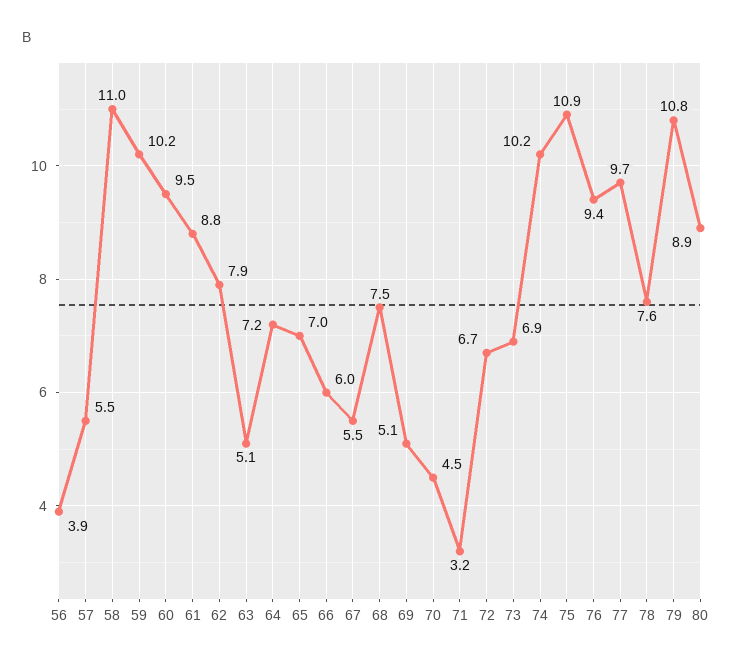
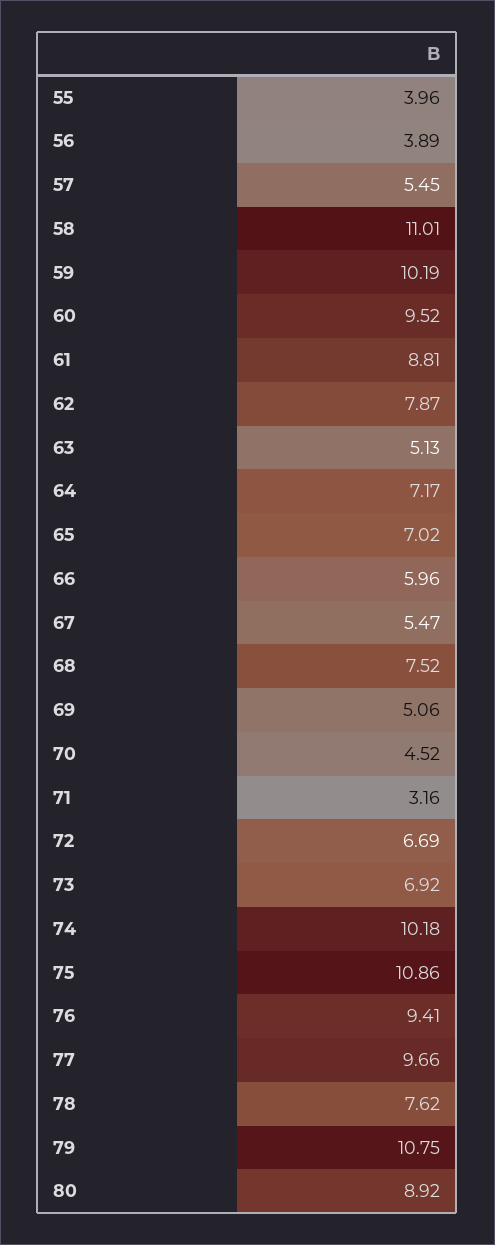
  {
    "56": 3.89,
    "57": 5.45,
    "58": 11.01,
    "59": 10.19,
    "60": 9.52,
    "61": 8.81,
    "62": 7.87,
    "63": 5.13,
    "64": 7.17,
    "65": 7.02,
    "66": 5.96,
    "67": 5.47,
    "68": 7.52,
    "69": 5.06,
    "70": 4.52,
    "71": 3.16,
    "72": 6.69,
    "73": 6.92,
    "74": 10.18,
    "75": 10.86,
    "76": 9.41,
    "77": 9.66,
    "78": 7.62,
    "79": 10.75,
-   "80": 8.92
+   "80": 8.92,
+   "55": 3.96
  }

